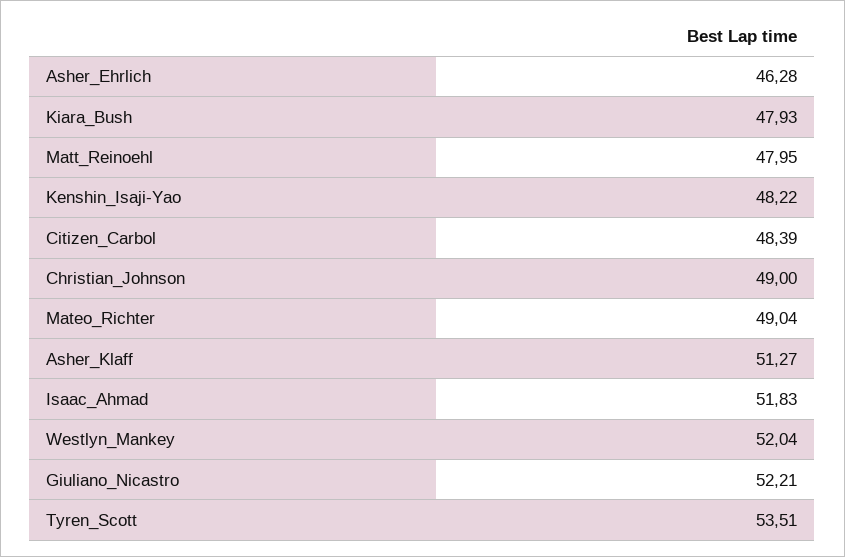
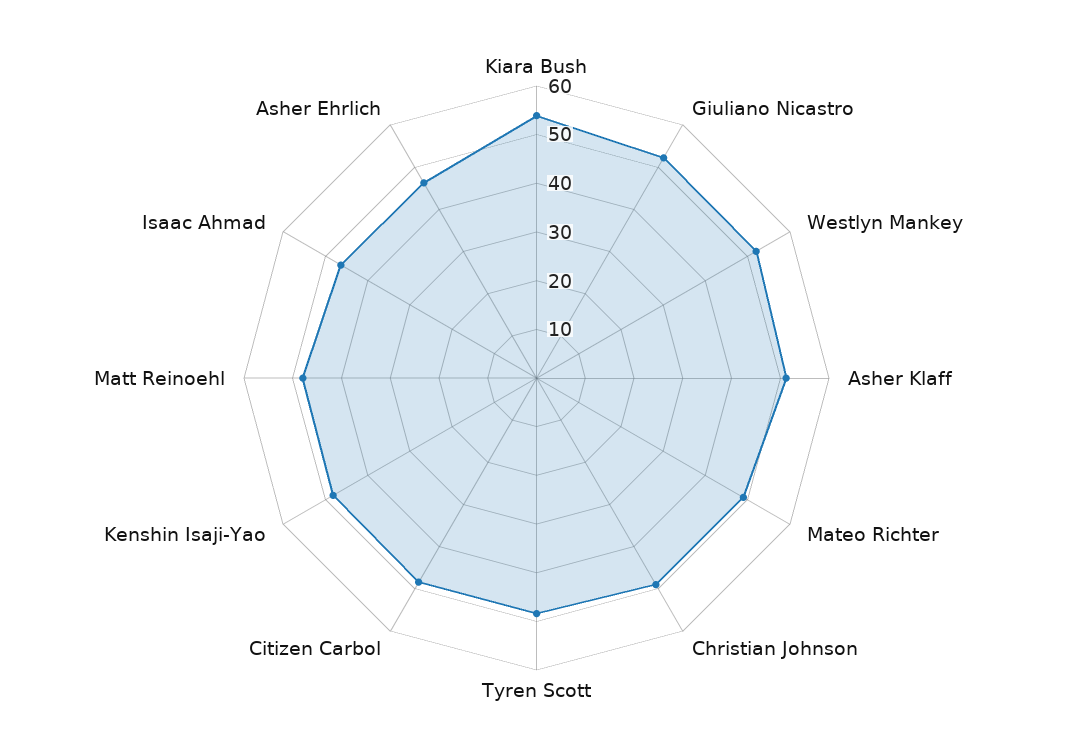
  {
    "Asher_Ehrlich": 46.28,
-   "Kiara_Bush": 47.93,
+   "Kiara_Bush": 54,
    "Matt_Reinoehl": 47.95,
    "Kenshin_Isaji-Yao": 48.22,
    "Citizen_Carbol": 48.39,
    "Christian_Johnson": 49,
    "Mateo_Richter": 49.04,
    "Asher_Klaff": 51.27,
-   "Isaac_Ahmad": 51.83,
+   "Isaac_Ahmad": 46,
    "Westlyn_Mankey": 52.04,
    "Giuliano_Nicastro": 52.21,
-   "Tyren_Scott": 53.51
+   "Tyren_Scott": 48
  }

